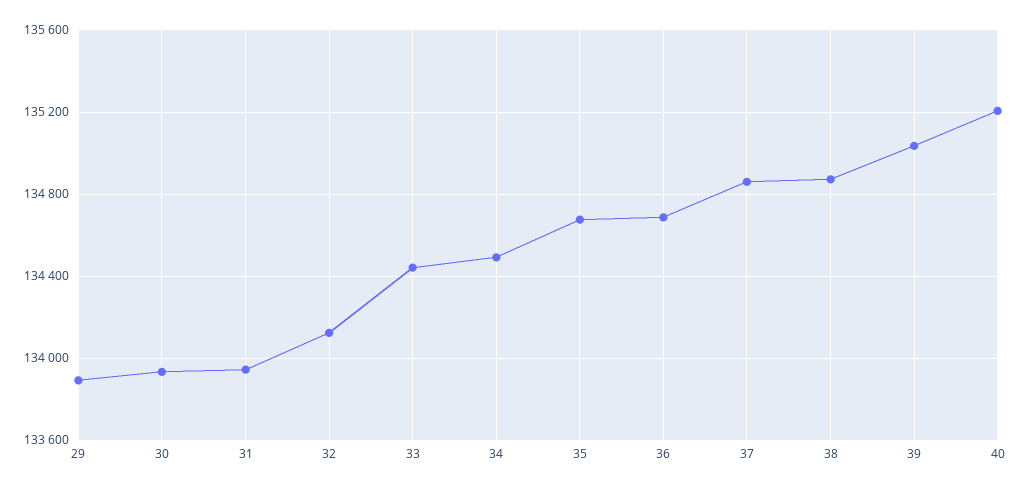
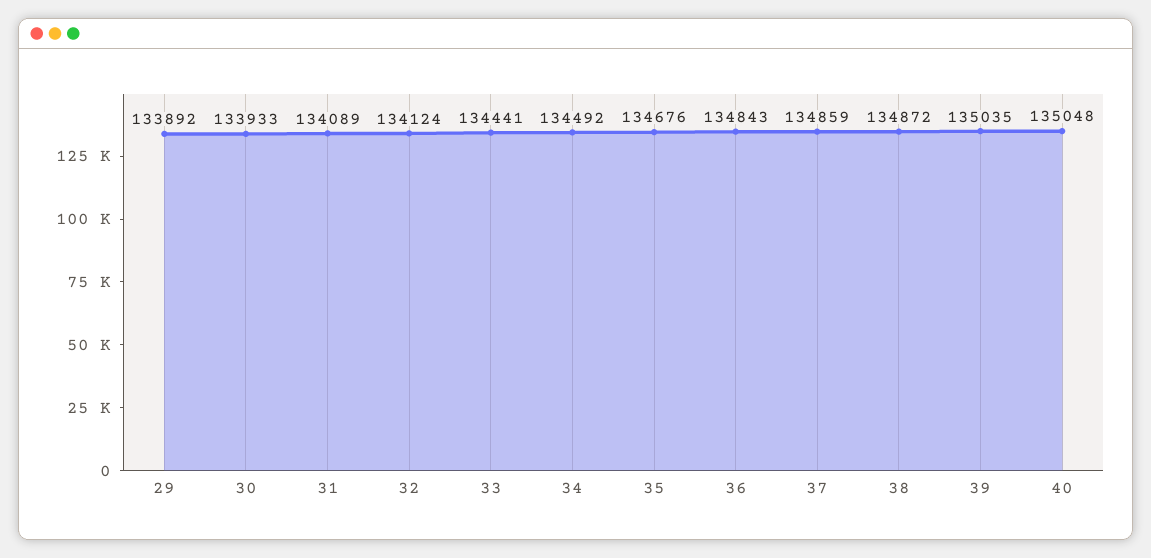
  {
    "29": 133892,
    "30": 133933,
-   "31": 133950,
+   "31": 134089,
    "32": 134124,
    "33": 134441,
    "34": 134492,
    "35": 134676,
-   "36": 134700,
+   "36": 134843,
    "37": 134859,
    "38": 134872,
    "39": 135035,
-   "40": 135200
+   "40": 135048
  }

